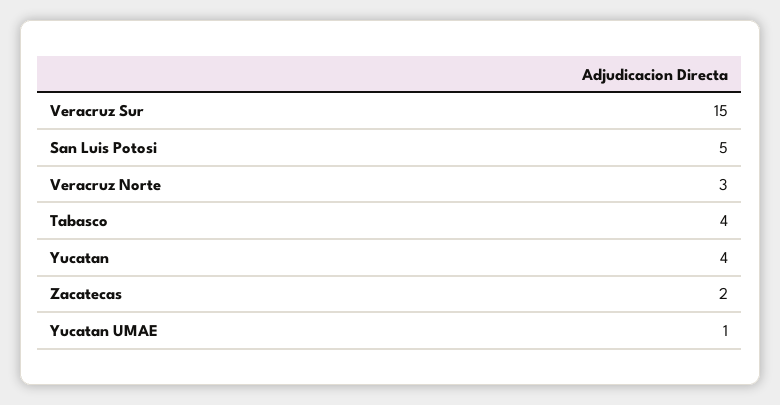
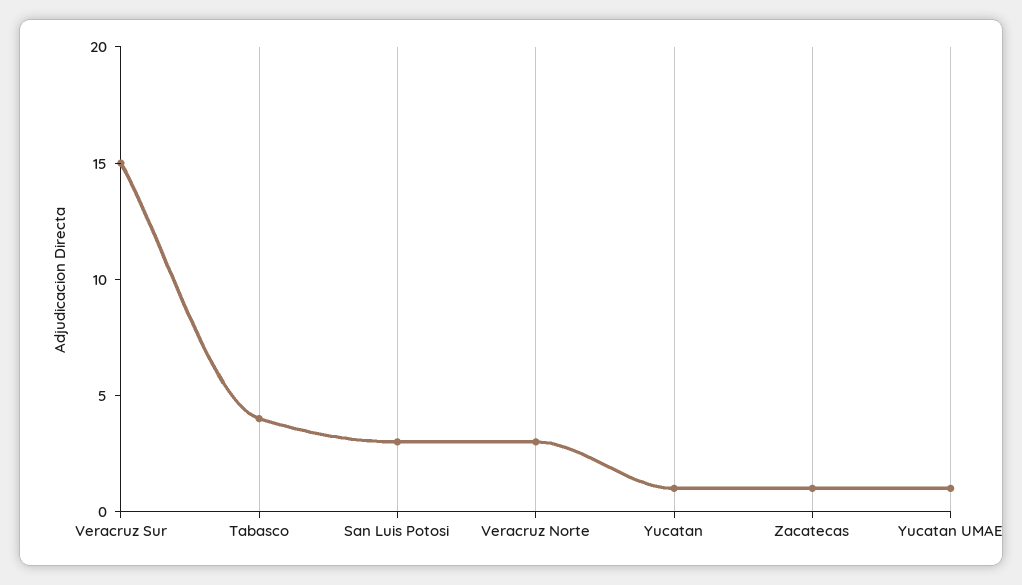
  {
    "Veracruz Sur": 15,
-   "San Luis Potosi": 5,
+   "San Luis Potosi": 3,
    "Veracruz Norte": 3,
    "Tabasco": 4,
-   "Yucatan": 4,
+   "Yucatan": 1,
-   "Zacatecas": 2,
+   "Zacatecas": 1,
    "Yucatan UMAE": 1
  }

